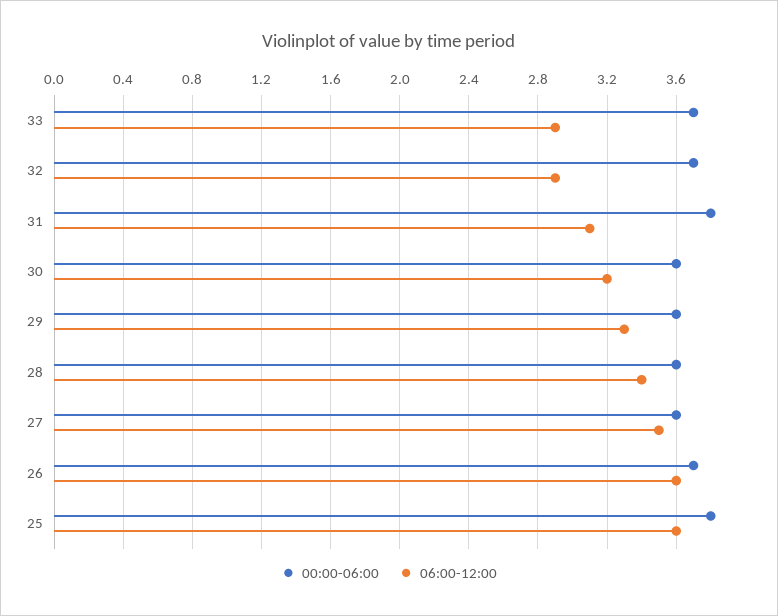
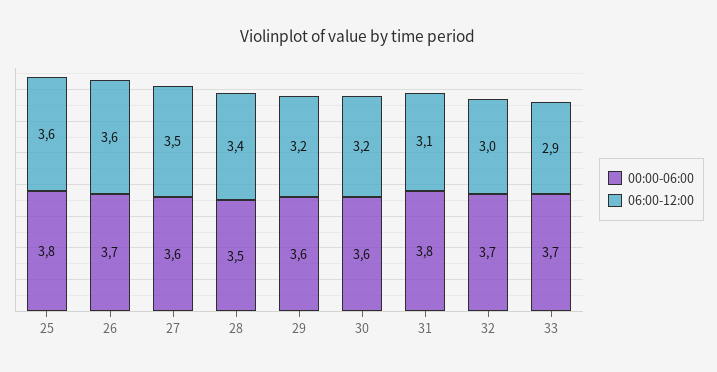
  {
    "00:00-06:00": {
      "33": 3.7,
      "32": 3.7,
      "31": 3.8,
      "30": 3.6,
      "29": 3.6,
-     "28": 3.6,
+     "28": 3.5,
      "27": 3.6,
      "26": 3.7,
      "25": 3.8
    },
    "06:00-12:00": {
      "33": 2.9,
-     "32": 2.9,
+     "32": 3,
      "31": 3.1,
      "30": 3.2,
-     "29": 3.3,
+     "29": 3.2,
      "28": 3.4,
      "27": 3.5,
      "26": 3.6,
      "25": 3.6
    }
  }

